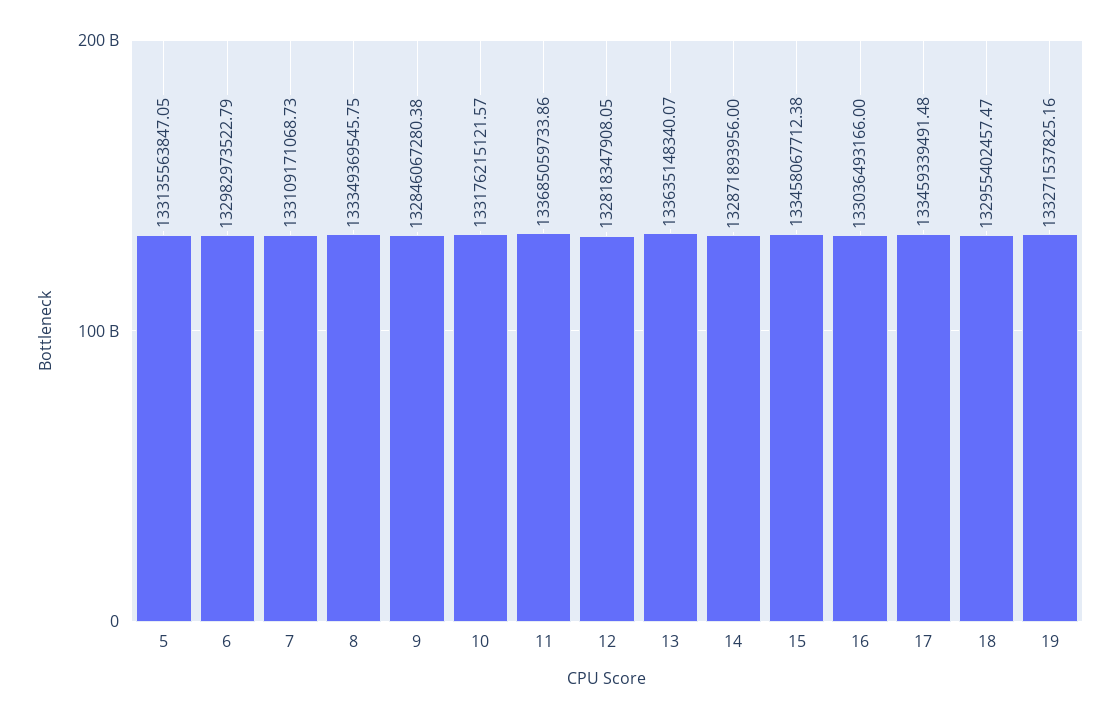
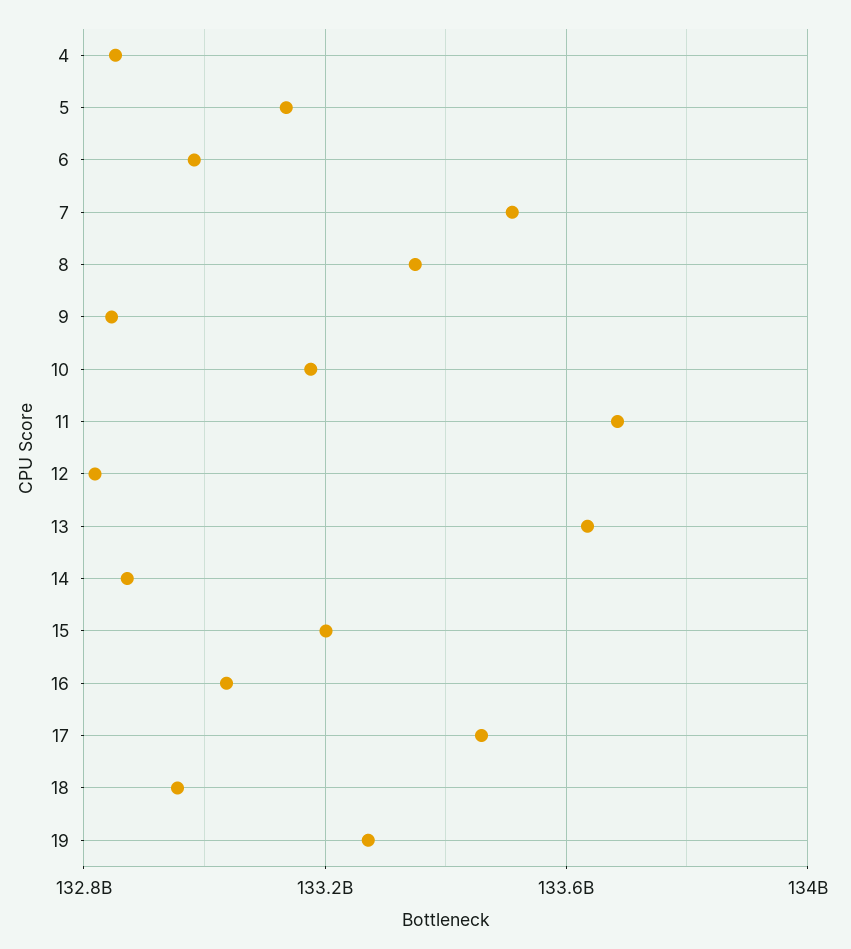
  {
    "5": 133135563847.05,
    "6": 132982973522.79,
-   "7": 133109171068.73,
+   "7": 133500000000,
    "8": 133349369545.75,
    "9": 132846067280.38,
    "10": 133176215121.57,
    "11": 133685059733.86,
    "12": 132818347908.05,
    "13": 133635148340.07,
    "14": 132871893956,
-   "15": 133458067712.38,
+   "15": 133200000000,
    "16": 133036493166,
    "17": 133459339491.48,
    "18": 132955402457.47,
-   "19": 133271537825.16
+   "19": 133271537825.16,
+   "4": 132850000000
  }

